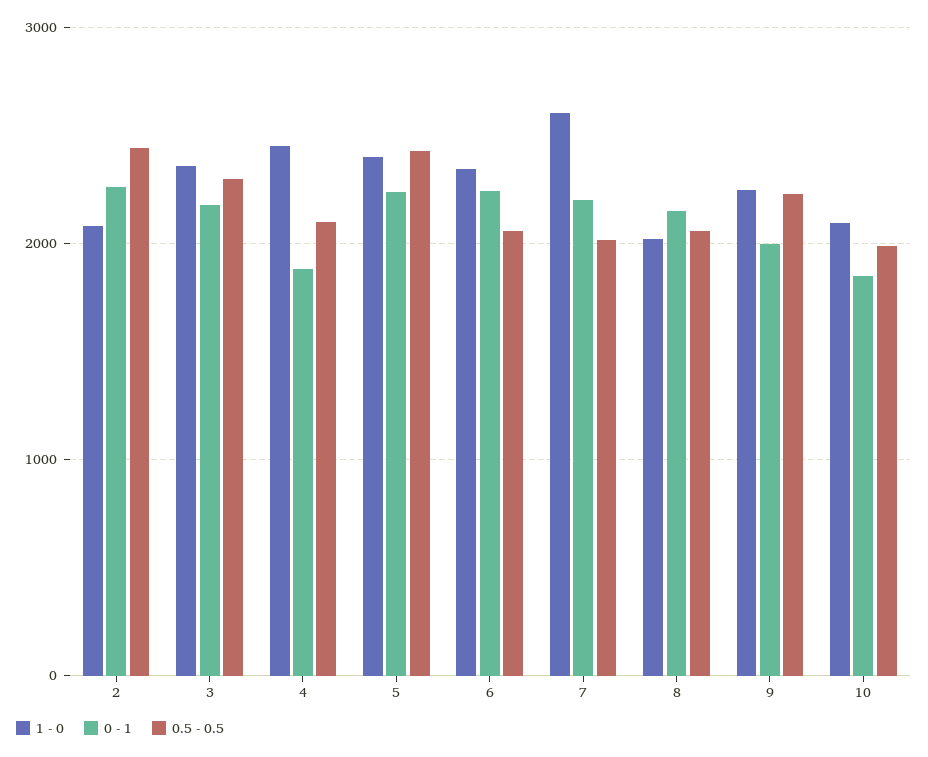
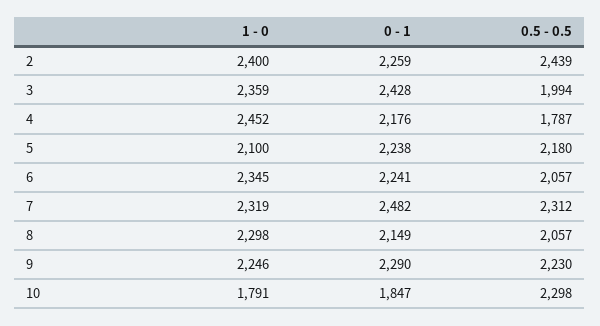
  {
    "1 - 0": {
-     "2": 2100,
+     "2": 2400,
      "3": 2359,
      "4": 2452,
-     "5": 2400,
+     "5": 2100,
      "6": 2345,
-     "7": 2600,
+     "7": 2319,
-     "8": 2000,
+     "8": 2298,
      "9": 2246,
-     "10": 2100
+     "10": 1791
    },
    "0 - 1": {
      "2": 2259,
-     "3": 2200,
+     "3": 2428,
-     "4": 1900,
+     "4": 2176,
      "5": 2238,
      "6": 2241,
-     "7": 2200,
+     "7": 2482,
      "8": 2149,
-     "9": 2000,
+     "9": 2290,
      "10": 1847
    },
    "0.5 - 0.5": {
      "2": 2439,
-     "3": 2300,
+     "3": 1994,
-     "4": 2100,
+     "4": 1787,
-     "5": 2400,
+     "5": 2180,
      "6": 2057,
-     "7": 2000,
+     "7": 2312,
      "8": 2057,
      "9": 2230,
-     "10": 2000
+     "10": 2298
    }
  }

